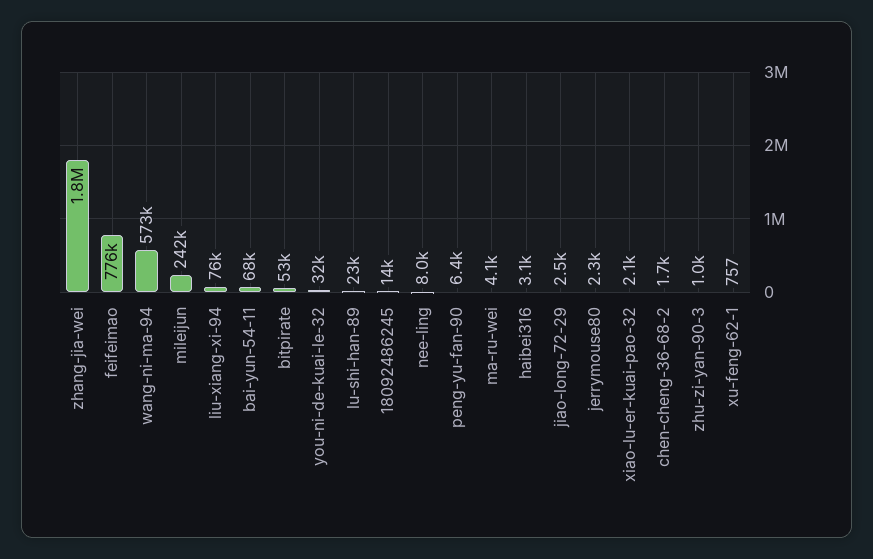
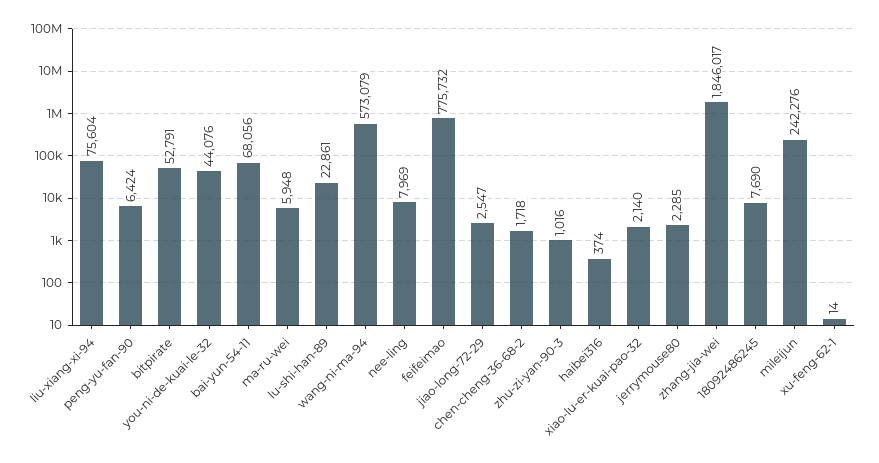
  {
    "zhang-jia-wei": 1846017,
    "feifeimao": 775732,
    "wang-ni-ma-94": 573079,
    "mileijun": 242276,
    "liu-xiang-xi-94": 75604,
    "bai-yun-54-11": 68056,
    "bitpirate": 52791,
-   "you-ni-de-kuai-le-32": 32000,
+   "you-ni-de-kuai-le-32": 44076,
    "lu-shi-han-89": 22861,
-   "18092486245": 14000,
+   "18092486245": 7690,
    "nee-ling": 7969,
    "peng-yu-fan-90": 6424,
-   "ma-ru-wei": 4100,
+   "ma-ru-wei": 5948,
-   "haibei316": 3100,
+   "haibei316": 374,
    "jiao-long-72-29": 2547,
    "jerrymouse80": 2285,
    "xiao-lu-er-kuai-pao-32": 2140,
    "chen-cheng-36-68-2": 1718,
    "zhu-zi-yan-90-3": 1016,
-   "xu-feng-62-1": 757
+   "xu-feng-62-1": 14
  }

